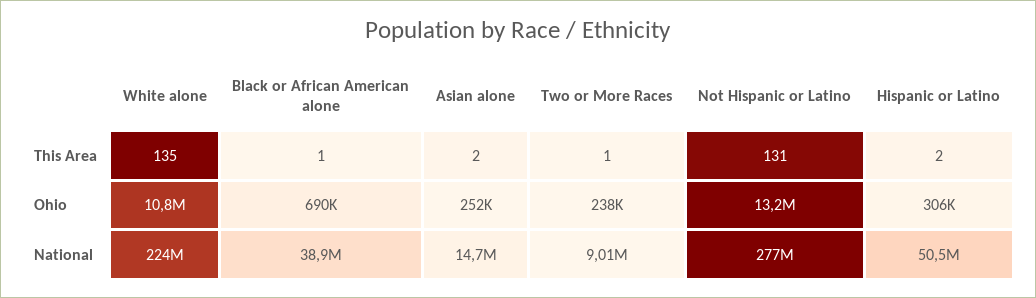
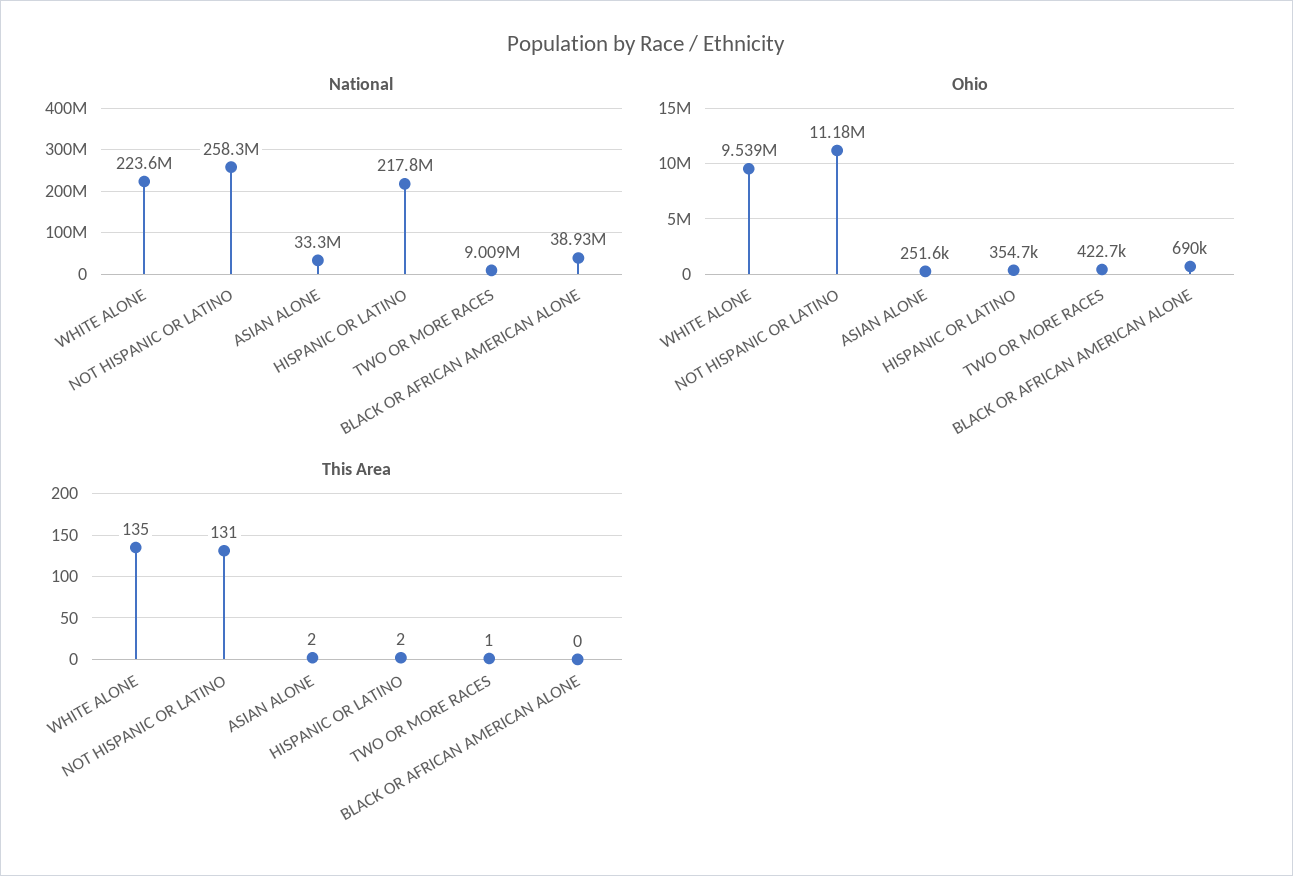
  {
    "This Area": {
      "White alone": 135,
-     "Black or African American alone": 1,
+     "Black or African American alone": 0,
      "Asian alone": 2,
      "Two or More Races": 1,
      "Not Hispanic or Latino": 131,
      "Hispanic or Latino": 2
    },
    "Ohio": {
-     "White alone": 10800000,
+     "White alone": 9539000,
      "Black or African American alone": 690000,
      "Asian alone": 251600,
-     "Two or More Races": 238000,
+     "Two or More Races": 422700,
-     "Not Hispanic or Latino": 13200000,
+     "Not Hispanic or Latino": 11180000,
-     "Hispanic or Latino": 306000
+     "Hispanic or Latino": 354700
    },
    "National": {
      "White alone": 223600000,
      "Black or African American alone": 38930000,
-     "Asian alone": 14700000,
+     "Asian alone": 33300000,
      "Two or More Races": 9009000,
-     "Not Hispanic or Latino": 277000000,
+     "Not Hispanic or Latino": 258300000,
-     "Hispanic or Latino": 50500000
+     "Hispanic or Latino": 217800000
    }
  }

